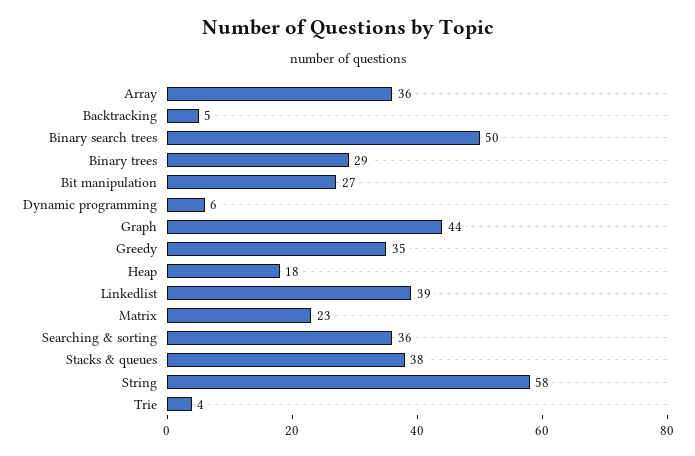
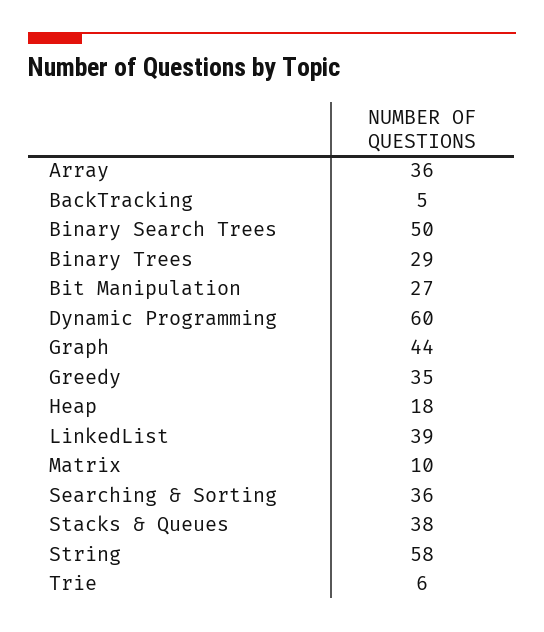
  {
    "Array": 36,
    "Backtracking": 5,
    "Binary search trees": 50,
    "Binary trees": 29,
    "Bit manipulation": 27,
-   "Dynamic programming": 6,
+   "Dynamic programming": 60,
    "Graph": 44,
    "Greedy": 35,
    "Heap": 18,
    "Linkedlist": 39,
-   "Matrix": 23,
+   "Matrix": 10,
    "Searching & sorting": 36,
    "Stacks & queues": 38,
    "String": 58,
-   "Trie": 4
+   "Trie": 6
  }

